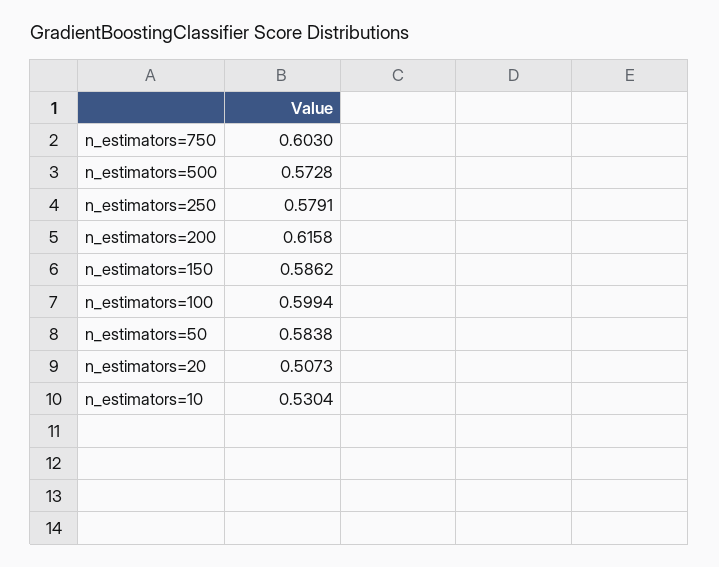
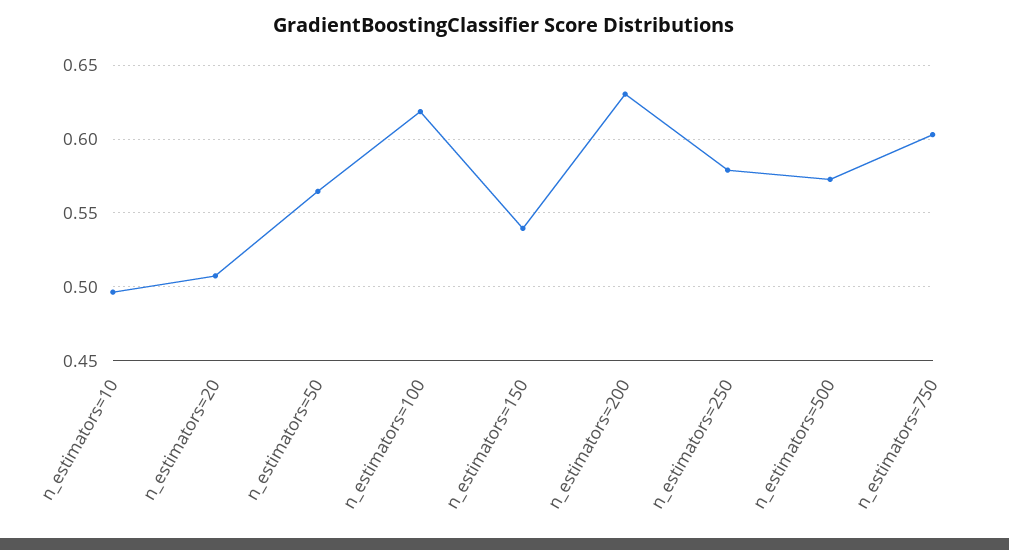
  {
    "n_estimators=750": 0.603,
    "n_estimators=500": 0.5728,
    "n_estimators=250": 0.5791,
-   "n_estimators=200": 0.6158,
+   "n_estimators=200": 0.63,
-   "n_estimators=150": 0.5862,
+   "n_estimators=150": 0.54,
-   "n_estimators=100": 0.5994,
+   "n_estimators=100": 0.62,
-   "n_estimators=50": 0.5838,
+   "n_estimators=50": 0.565,
    "n_estimators=20": 0.5073,
-   "n_estimators=10": 0.5304
+   "n_estimators=10": 0.495
  }

